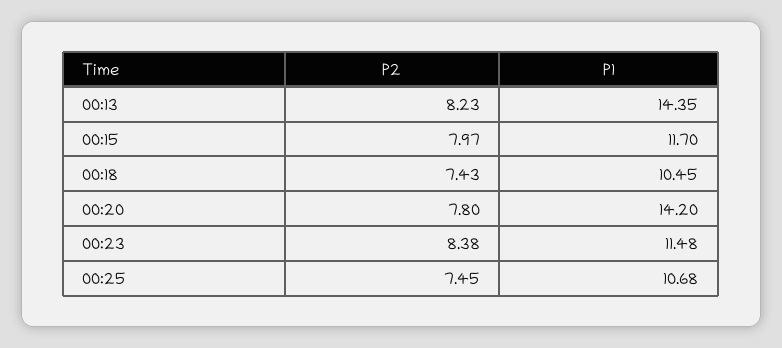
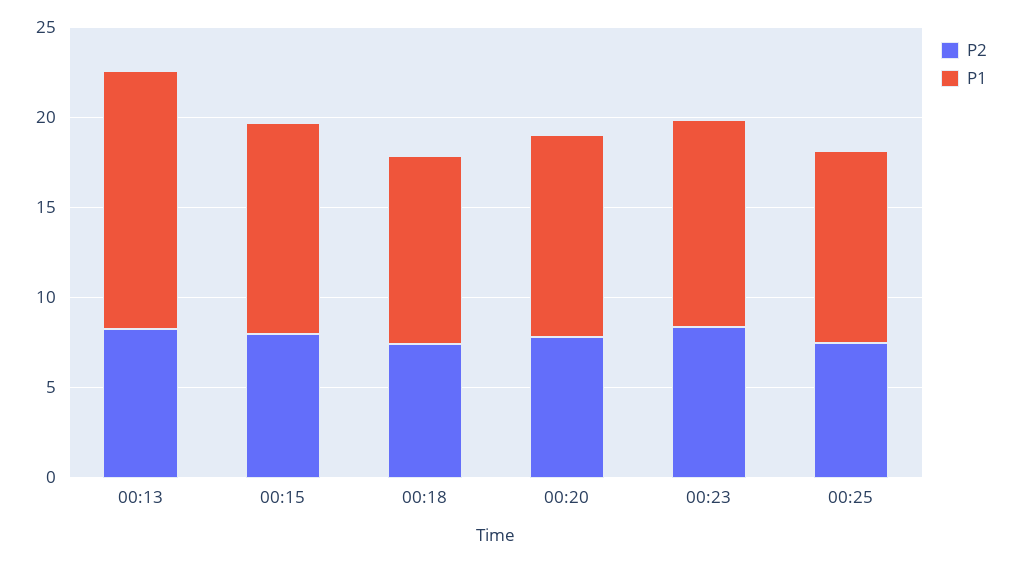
  {
    "P2": {
      "00:13": 8.23,
      "00:15": 7.97,
      "00:18": 7.43,
      "00:20": 7.8,
      "00:23": 8.38,
      "00:25": 7.45
    },
    "P1": {
      "00:13": 14.35,
      "00:15": 11.7,
      "00:18": 10.45,
-     "00:20": 14.2,
+     "00:20": 11,
      "00:23": 11.48,
      "00:25": 10.68
    }
  }

